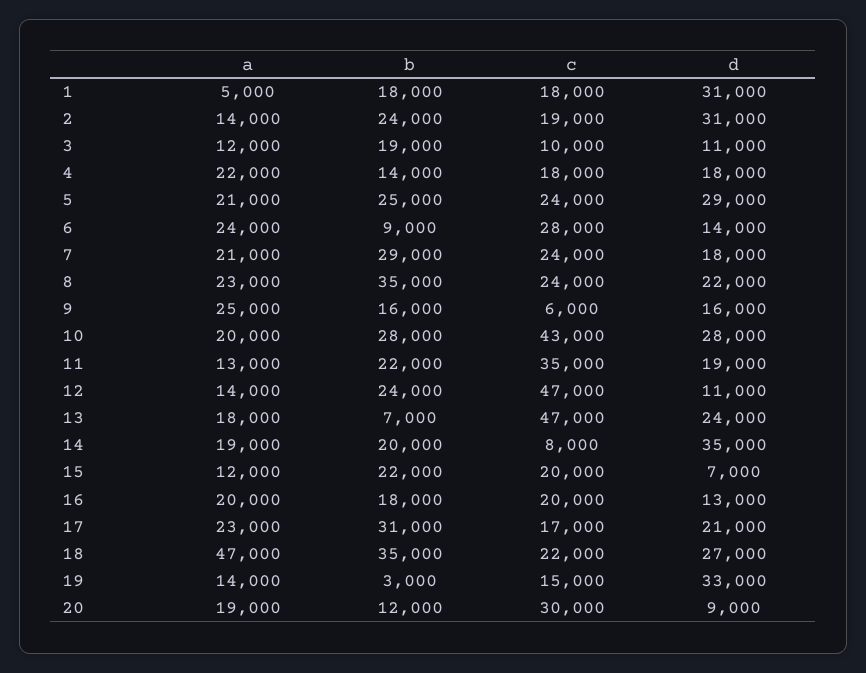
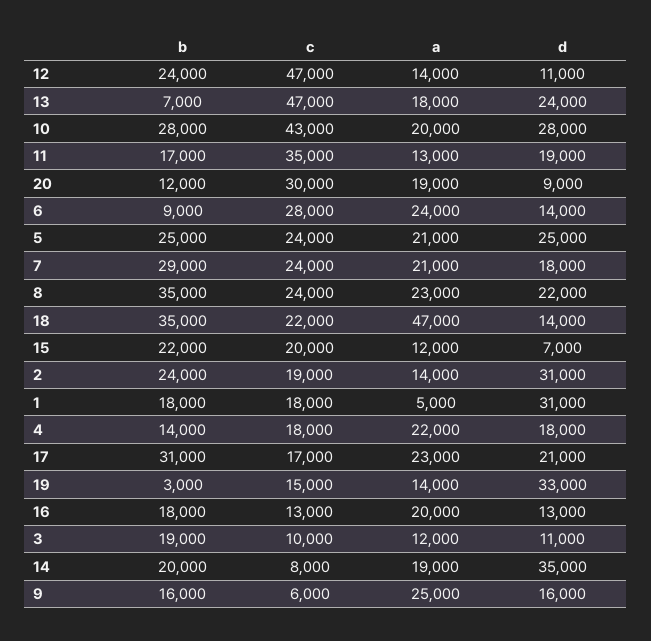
  {
    "a": {
      "1": 5000,
      "2": 14000,
      "3": 12000,
      "4": 22000,
      "5": 21000,
      "6": 24000,
      "7": 21000,
      "8": 23000,
      "9": 25000,
      "10": 20000,
      "11": 13000,
      "12": 14000,
      "13": 18000,
      "14": 19000,
      "15": 12000,
      "16": 20000,
      "17": 23000,
      "18": 47000,
      "19": 14000,
      "20": 19000
    },
    "b": {
      "1": 18000,
      "2": 24000,
      "3": 19000,
      "4": 14000,
      "5": 25000,
      "6": 9000,
      "7": 29000,
      "8": 35000,
      "9": 16000,
      "10": 28000,
-     "11": 22000,
+     "11": 17000,
      "12": 24000,
      "13": 7000,
      "14": 20000,
      "15": 22000,
      "16": 18000,
      "17": 31000,
      "18": 35000,
      "19": 3000,
      "20": 12000
    },
    "c": {
      "1": 18000,
      "2": 19000,
      "3": 10000,
      "4": 18000,
      "5": 24000,
      "6": 28000,
      "7": 24000,
      "8": 24000,
      "9": 6000,
      "10": 43000,
      "11": 35000,
      "12": 47000,
      "13": 47000,
      "14": 8000,
      "15": 20000,
-     "16": 20000,
+     "16": 13000,
      "17": 17000,
      "18": 22000,
      "19": 15000,
      "20": 30000
    },
    "d": {
      "1": 31000,
      "2": 31000,
      "3": 11000,
      "4": 18000,
-     "5": 29000,
+     "5": 25000,
      "6": 14000,
      "7": 18000,
      "8": 22000,
      "9": 16000,
      "10": 28000,
      "11": 19000,
      "12": 11000,
      "13": 24000,
      "14": 35000,
      "15": 7000,
      "16": 13000,
      "17": 21000,
-     "18": 27000,
+     "18": 14000,
      "19": 33000,
      "20": 9000
    }
  }

